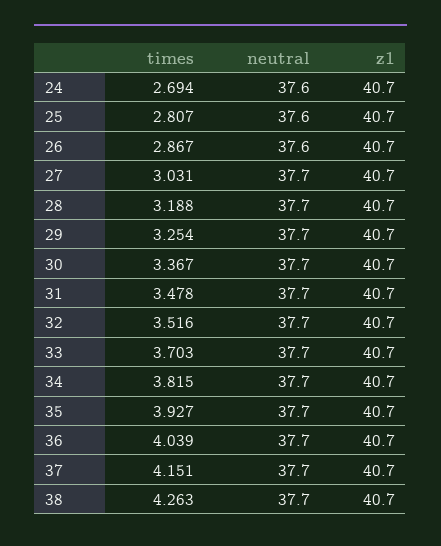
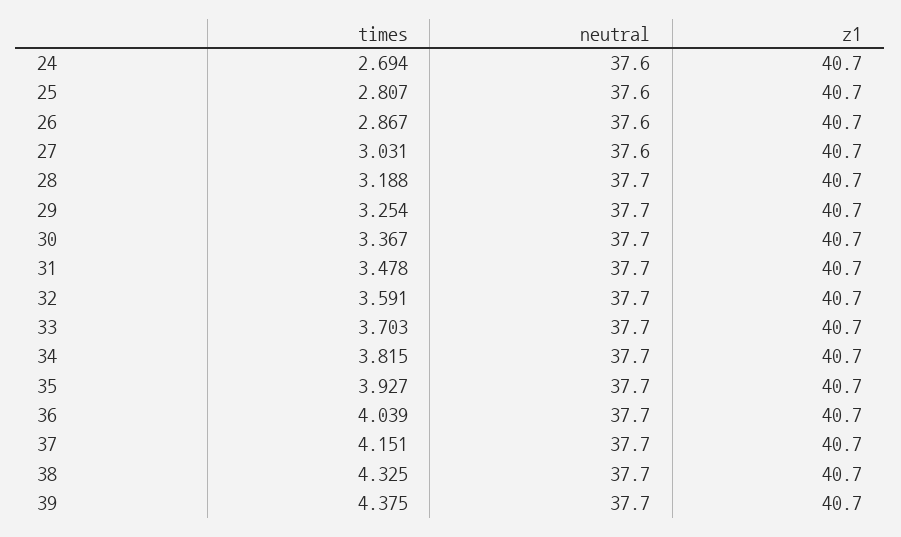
  {
    "times": {
      "24": 2.694,
      "25": 2.807,
      "26": 2.867,
      "27": 3.031,
      "28": 3.188,
      "29": 3.254,
      "30": 3.367,
      "31": 3.478,
-     "32": 3.516,
+     "32": 3.591,
      "33": 3.703,
      "34": 3.815,
      "35": 3.927,
      "36": 4.039,
      "37": 4.151,
-     "38": 4.263
+     "38": 4.325,
+     "39": 4.375
    },
    "neutral": {
      "24": 37.6,
      "25": 37.6,
      "26": 37.6,
-     "27": 37.7,
+     "27": 37.6,
      "28": 37.7,
      "29": 37.7,
      "30": 37.7,
      "31": 37.7,
      "32": 37.7,
      "33": 37.7,
      "34": 37.7,
      "35": 37.7,
      "36": 37.7,
      "37": 37.7,
-     "38": 37.7
+     "38": 37.7,
+     "39": 37.7
    },
    "z1": {
      "24": 40.7,
      "25": 40.7,
      "26": 40.7,
      "27": 40.7,
      "28": 40.7,
      "29": 40.7,
      "30": 40.7,
      "31": 40.7,
      "32": 40.7,
      "33": 40.7,
      "34": 40.7,
      "35": 40.7,
      "36": 40.7,
      "37": 40.7,
-     "38": 40.7
+     "38": 40.7,
+     "39": 40.7
    }
  }

